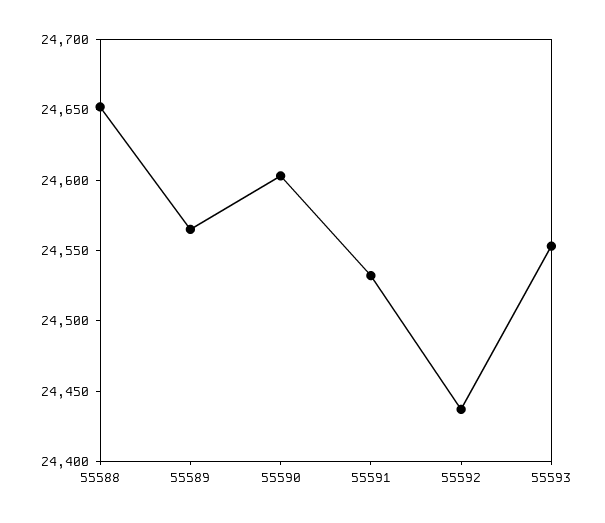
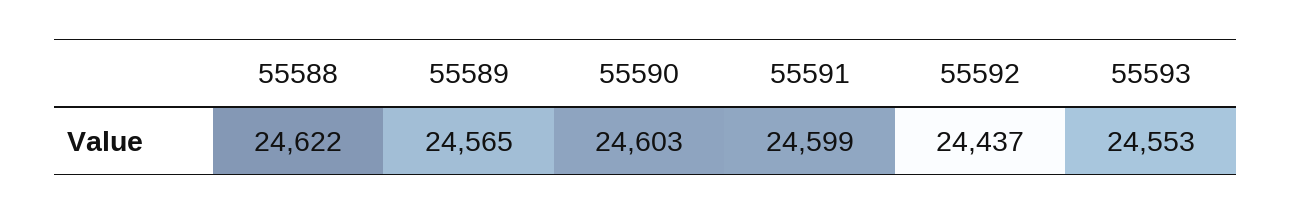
  {
-   "55588": 24650,
+   "55588": 24622,
    "55589": 24565,
    "55590": 24603,
-   "55591": 24530,
+   "55591": 24599,
    "55592": 24437,
    "55593": 24553
  }

